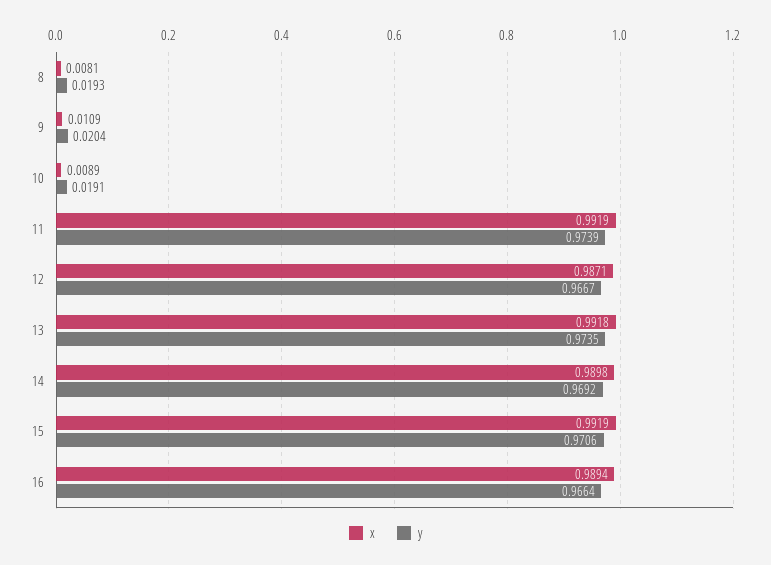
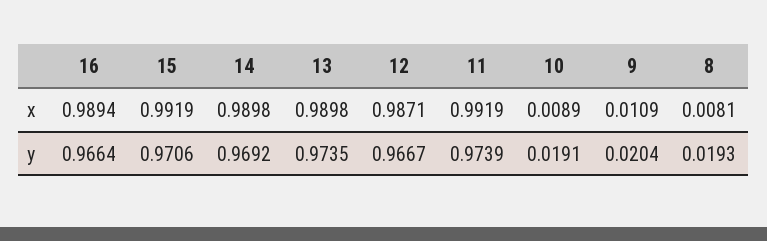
  {
    "x": {
      "8": 0.0081,
      "9": 0.0109,
      "10": 0.0089,
      "11": 0.9919,
      "12": 0.9871,
-     "13": 0.9918,
+     "13": 0.9898,
      "14": 0.9898,
      "15": 0.9919,
      "16": 0.9894
    },
    "y": {
      "8": 0.0193,
      "9": 0.0204,
      "10": 0.0191,
      "11": 0.9739,
      "12": 0.9667,
      "13": 0.9735,
      "14": 0.9692,
      "15": 0.9706,
      "16": 0.9664
    }
  }

